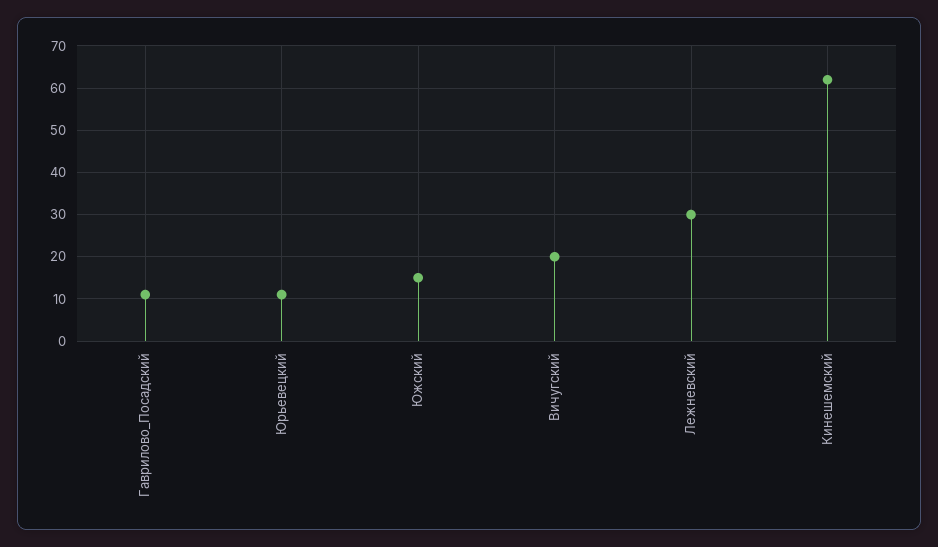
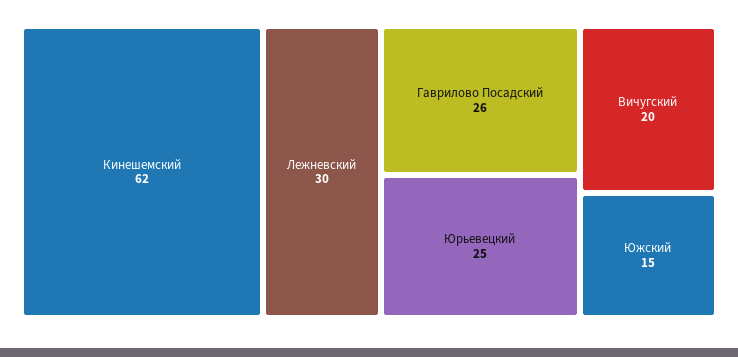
  {
-   "Гаврилово_Посадский": 10,
+   "Гаврилово_Посадский": 26,
-   "Юрьевецкий": 10,
+   "Юрьевецкий": 25,
    "Южский": 15,
    "Вичугский": 20,
    "Лежневский": 30,
    "Кинешемский": 62
  }

